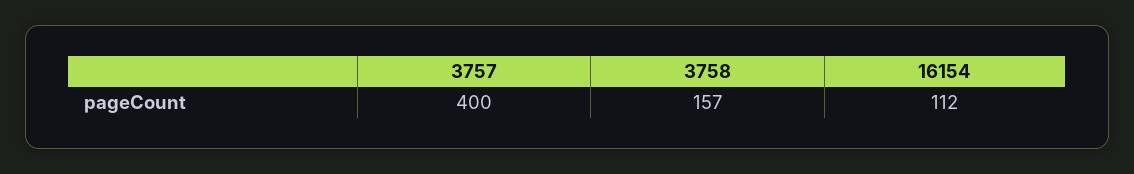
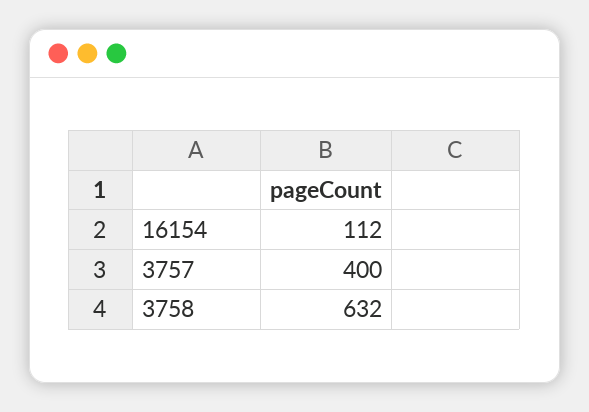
  {
    "3757": 400,
-   "3758": 157,
+   "3758": 632,
    "16154": 112
  }

